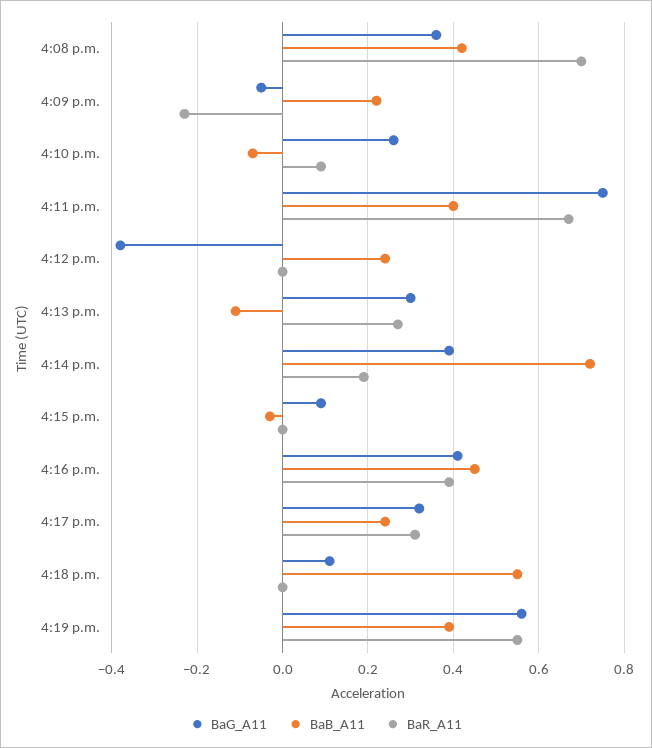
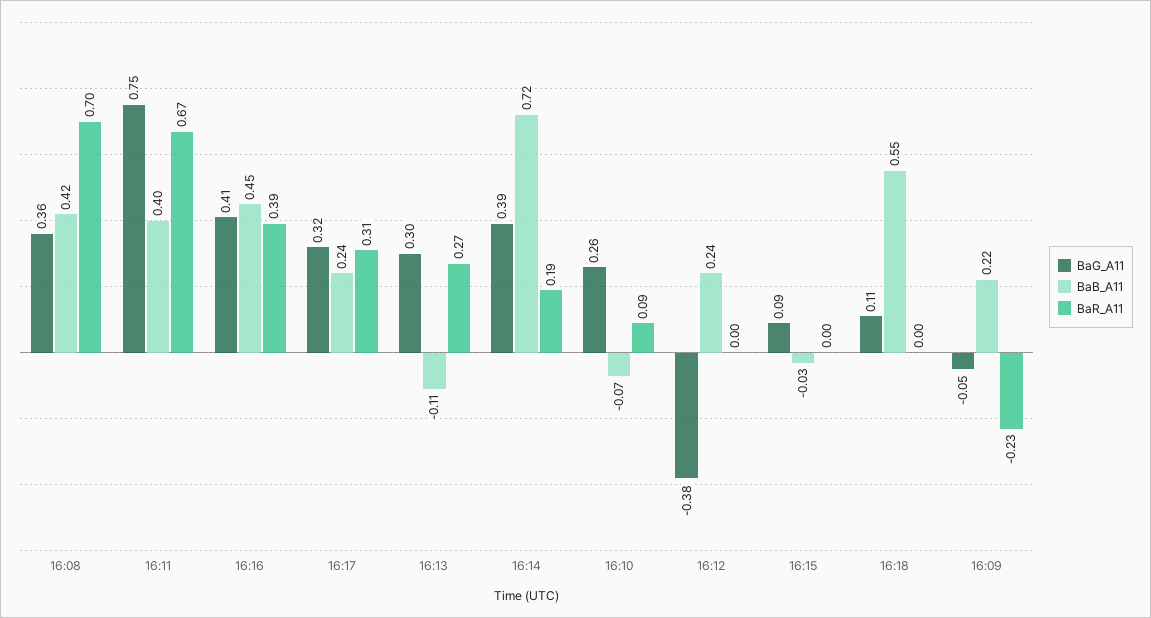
  {
    "BaG_A11": {
      "4:08 p.m.": 0.36,
      "4:09 p.m.": -0.05,
      "4:10 p.m.": 0.26,
      "4:11 p.m.": 0.75,
      "4:12 p.m.": -0.38,
      "4:13 p.m.": 0.3,
      "4:14 p.m.": 0.39,
      "4:15 p.m.": 0.09,
      "4:16 p.m.": 0.41,
      "4:17 p.m.": 0.32,
-     "4:18 p.m.": 0.11,
+     "4:18 p.m.": 0.11
-     "4:19 p.m.": 0.55
    },
    "BaB_A11": {
      "4:08 p.m.": 0.42,
      "4:09 p.m.": 0.22,
      "4:10 p.m.": -0.07,
      "4:11 p.m.": 0.4,
      "4:12 p.m.": 0.24,
      "4:13 p.m.": -0.11,
      "4:14 p.m.": 0.72,
      "4:15 p.m.": -0.03,
      "4:16 p.m.": 0.45,
      "4:17 p.m.": 0.24,
-     "4:18 p.m.": 0.55,
+     "4:18 p.m.": 0.55
-     "4:19 p.m.": 0.4
    },
    "BaR_A11": {
      "4:08 p.m.": 0.7,
      "4:09 p.m.": -0.23,
      "4:10 p.m.": 0.09,
      "4:11 p.m.": 0.67,
      "4:12 p.m.": 0,
      "4:13 p.m.": 0.27,
      "4:14 p.m.": 0.19,
      "4:15 p.m.": 0,
      "4:16 p.m.": 0.39,
      "4:17 p.m.": 0.31,
-     "4:18 p.m.": 0,
+     "4:18 p.m.": 0
-     "4:19 p.m.": 0.55
    }
  }

